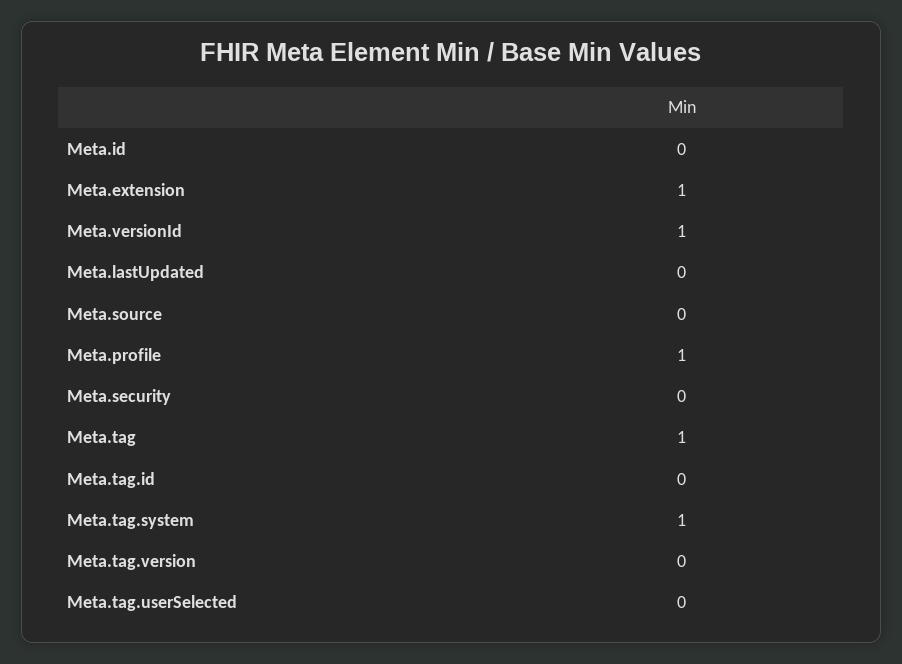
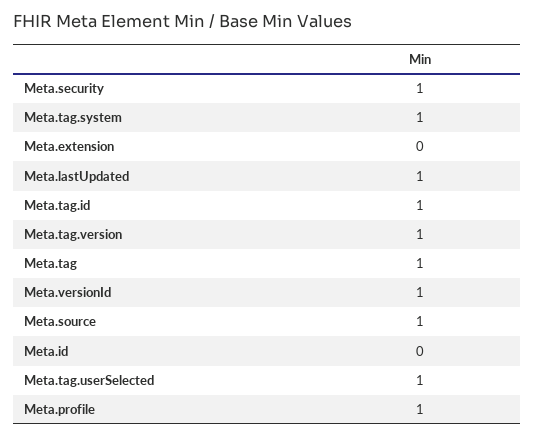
  {
    "Meta.id": 0,
-   "Meta.extension": 1,
+   "Meta.extension": 0,
    "Meta.versionId": 1,
-   "Meta.lastUpdated": 0,
+   "Meta.lastUpdated": 1,
-   "Meta.source": 0,
+   "Meta.source": 1,
    "Meta.profile": 1,
-   "Meta.security": 0,
+   "Meta.security": 1,
    "Meta.tag": 1,
-   "Meta.tag.id": 0,
+   "Meta.tag.id": 1,
    "Meta.tag.system": 1,
-   "Meta.tag.version": 0,
+   "Meta.tag.version": 1,
-   "Meta.tag.userSelected": 0
+   "Meta.tag.userSelected": 1
  }

